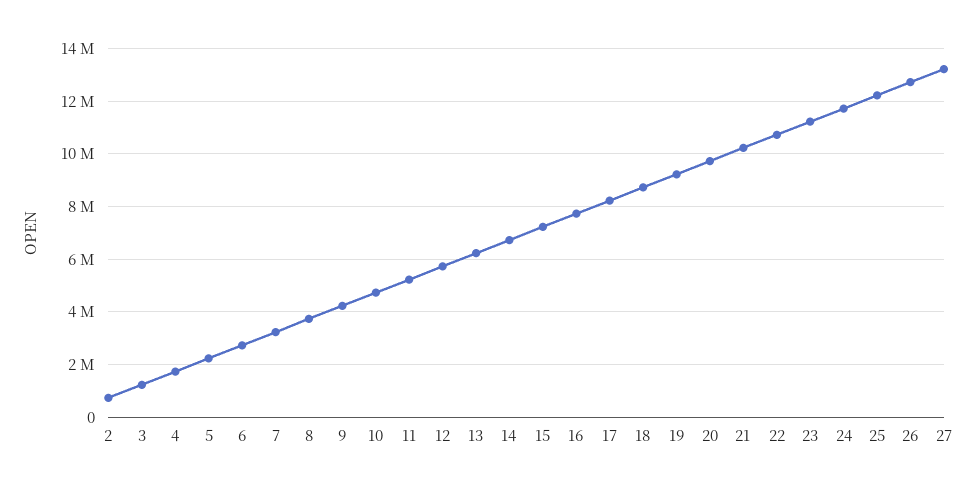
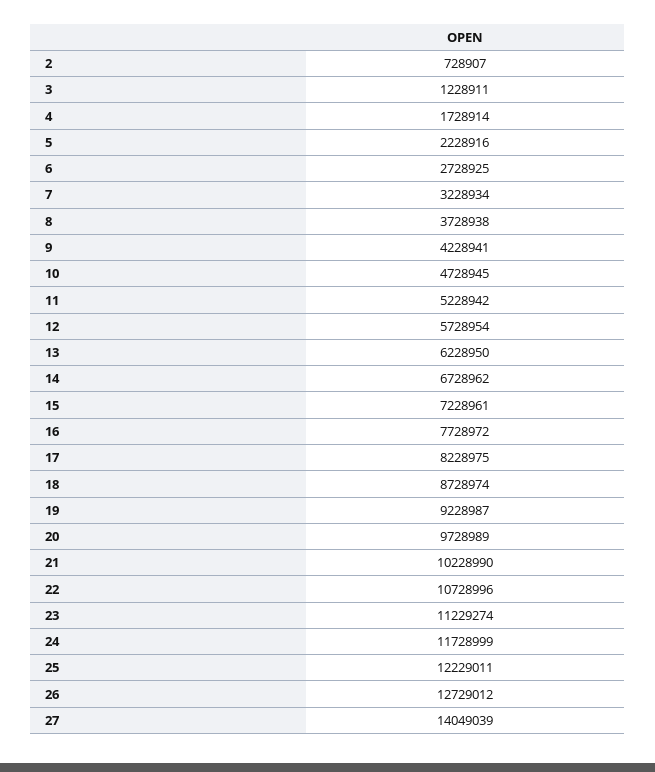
  {
    "2": 728907,
    "3": 1228911,
    "4": 1728914,
    "5": 2228916,
    "6": 2728925,
    "7": 3228934,
    "8": 3728938,
    "9": 4228941,
    "10": 4728945,
    "11": 5228942,
    "12": 5728954,
    "13": 6228950,
    "14": 6728962,
    "15": 7228961,
    "16": 7728972,
    "17": 8228975,
    "18": 8728974,
    "19": 9228987,
    "20": 9728989,
    "21": 10228990,
    "22": 10728996,
    "23": 11229274,
    "24": 11728999,
    "25": 12229011,
    "26": 12729012,
-   "27": 13250000
+   "27": 14049039
  }

